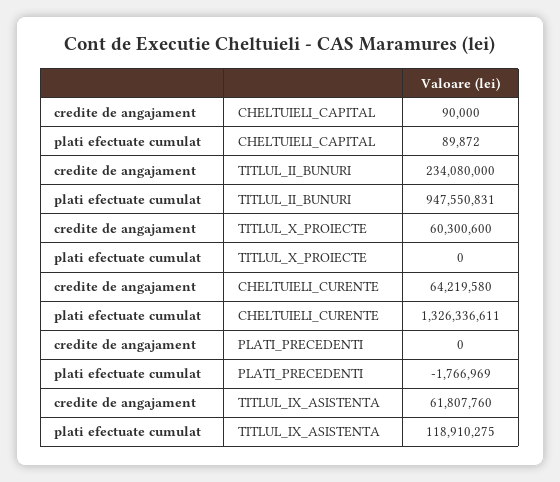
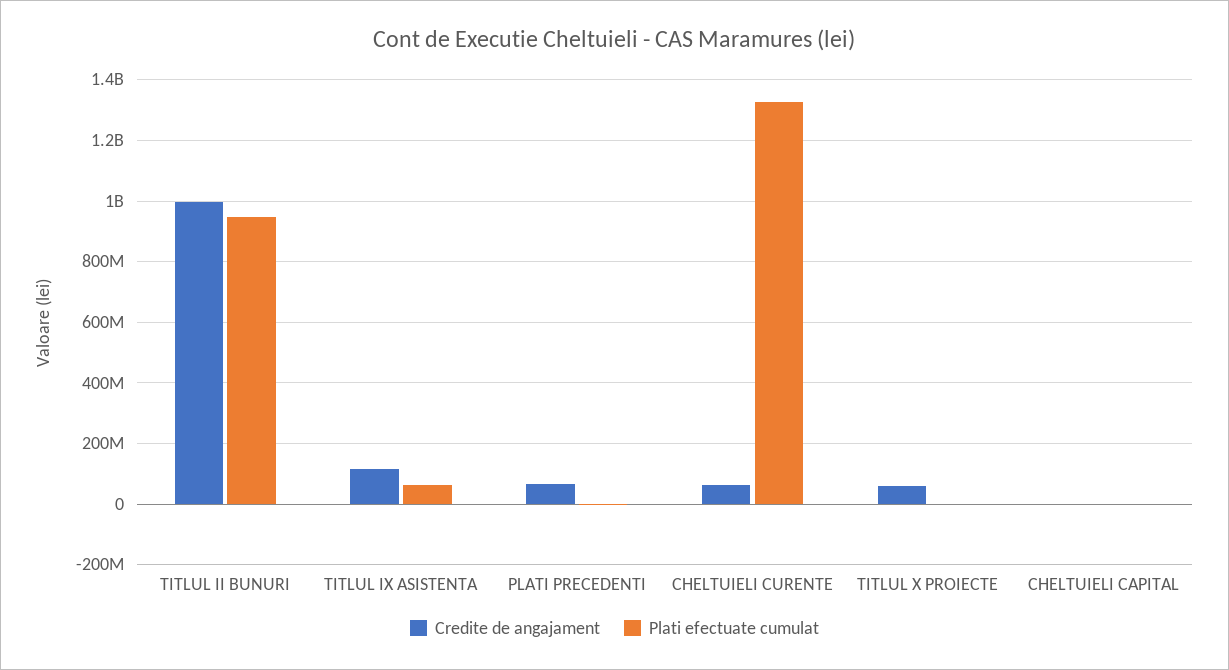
  {
    "credite de angajament": {
      "CHELTUIELI_CAPITAL": 90000,
-     "TITLUL_II_BUNURI": 234080000,
+     "TITLUL_II_BUNURI": 1000000000,
      "TITLUL_X_PROIECTE": 60300600,
      "CHELTUIELI_CURENTE": 64219580,
-     "PLATI_PRECEDENTI": 0,
+     "PLATI_PRECEDENTI": 60000000,
-     "TITLUL_IX_ASISTENTA": 61807760
+     "TITLUL_IX_ASISTENTA": 120000000
    },
    "plati efectuate cumulat": {
      "CHELTUIELI_CAPITAL": 89872,
      "TITLUL_II_BUNURI": 947550831,
      "TITLUL_X_PROIECTE": 0,
      "CHELTUIELI_CURENTE": 1326336611,
      "PLATI_PRECEDENTI": -1766969,
-     "TITLUL_IX_ASISTENTA": 118910275
+     "TITLUL_IX_ASISTENTA": 60000000
    }
  }

